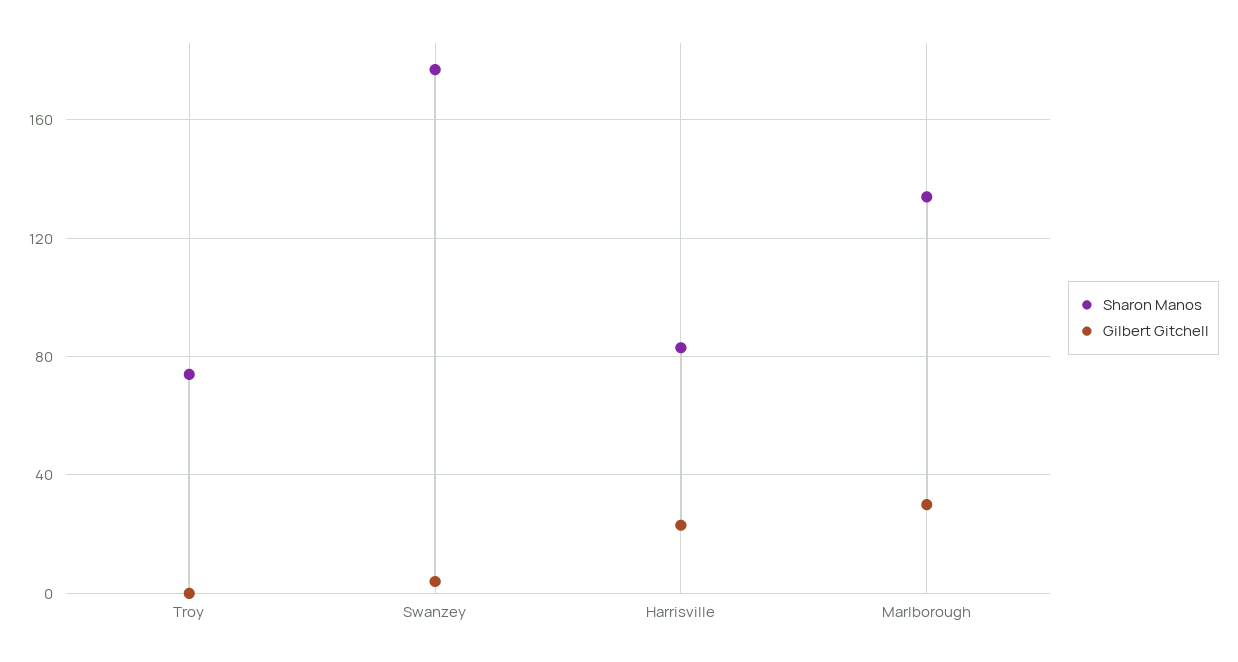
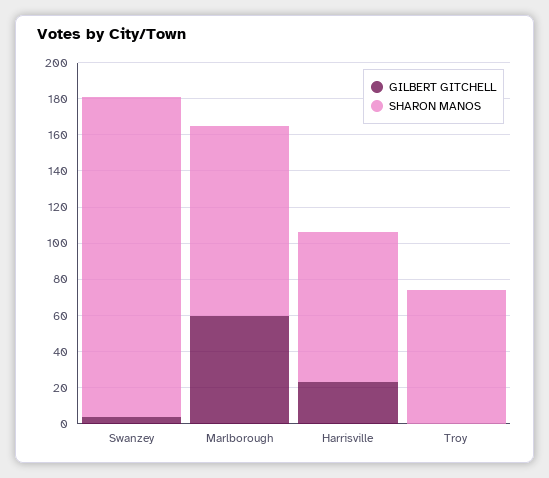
  {
    "Sharon Manos": {
      "Troy": 75,
      "Swanzey": 175,
      "Harrisville": 85,
-     "Marlborough": 135
+     "Marlborough": 105
    },
    "Gilbert Gitchell": {
      "Troy": 0,
      "Swanzey": 5,
      "Harrisville": 25,
-     "Marlborough": 30
+     "Marlborough": 60
    }
  }

